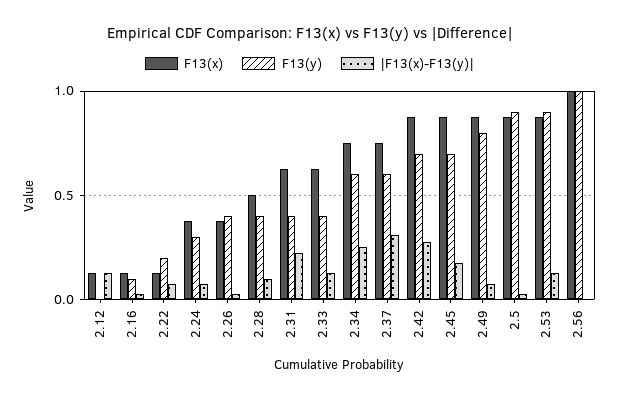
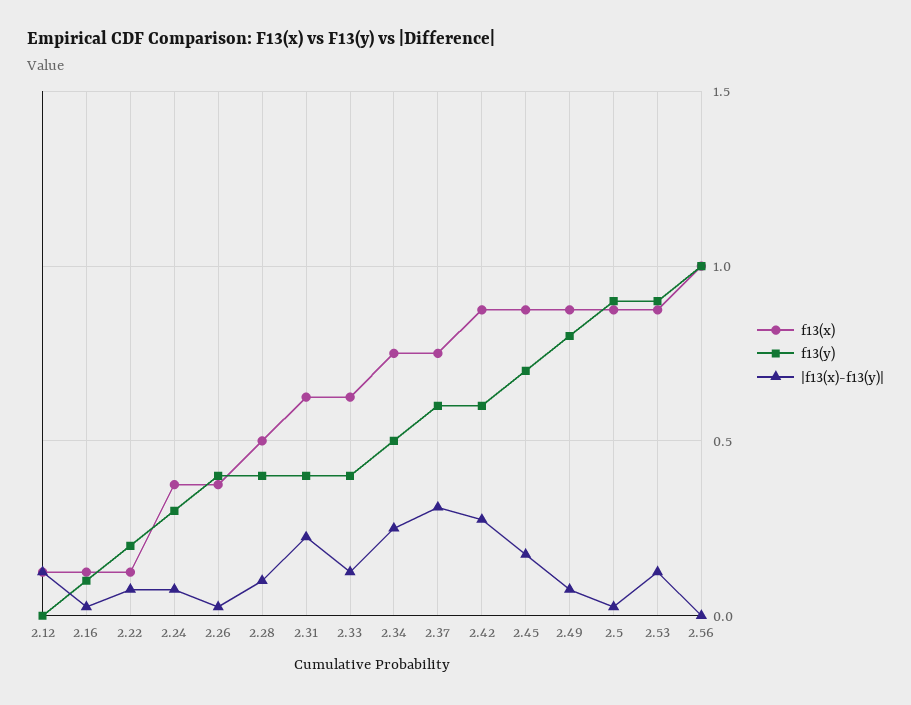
  {
    "F13(x)": {
      "2.12": 0.15,
      "2.16": 0.15,
      "2.22": 0.15,
      "2.24": 0.4,
      "2.26": 0.4,
      "2.28": 0.5,
      "2.31": 0.65,
      "2.33": 0.65,
      "2.34": 0.75,
      "2.37": 0.75,
      "2.42": 0.9,
      "2.45": 0.9,
      "2.49": 0.9,
      "2.5": 0.9,
      "2.53": 0.9,
      "2.56": 1
    },
    "F13(y)": {
      "2.12": 0,
      "2.16": 0.1,
      "2.22": 0.2,
      "2.24": 0.3,
      "2.26": 0.4,
      "2.28": 0.4,
      "2.31": 0.4,
      "2.33": 0.4,
-     "2.34": 0.6,
+     "2.34": 0.5,
      "2.37": 0.6,
-     "2.42": 0.7,
+     "2.42": 0.6,
      "2.45": 0.7,
      "2.49": 0.8,
      "2.5": 0.9,
      "2.53": 0.9,
      "2.56": 1
    },
    "|F13(x)-F13(y)|": {
      "2.12": 0.15,
      "2.16": 0.05,
      "2.22": 0.1,
      "2.24": 0.1,
      "2.26": 0.05,
      "2.28": 0.1,
      "2.31": 0.25,
      "2.33": 0.15,
      "2.34": 0.25,
      "2.37": 0.3,
      "2.42": 0.3,
      "2.45": 0.2,
      "2.49": 0.1,
      "2.5": 0.05,
      "2.53": 0.15,
      "2.56": 0
    }
  }

